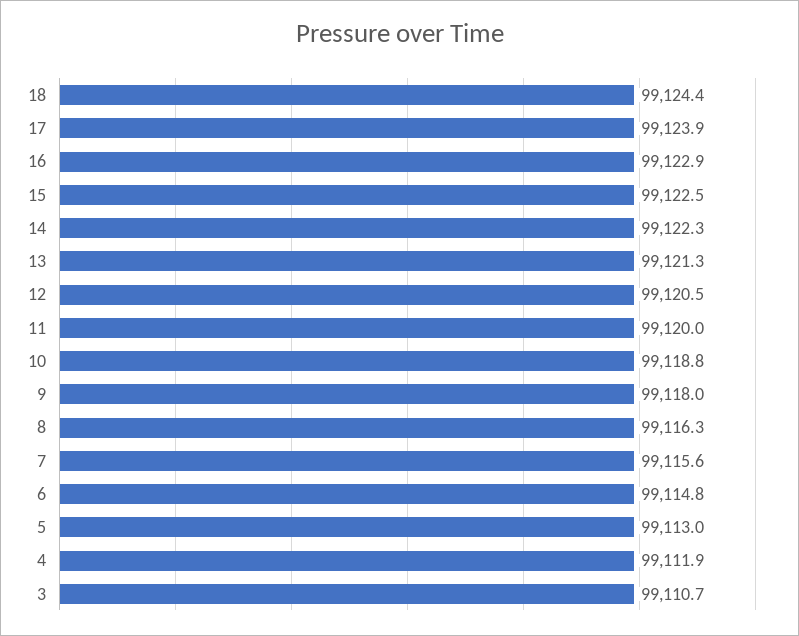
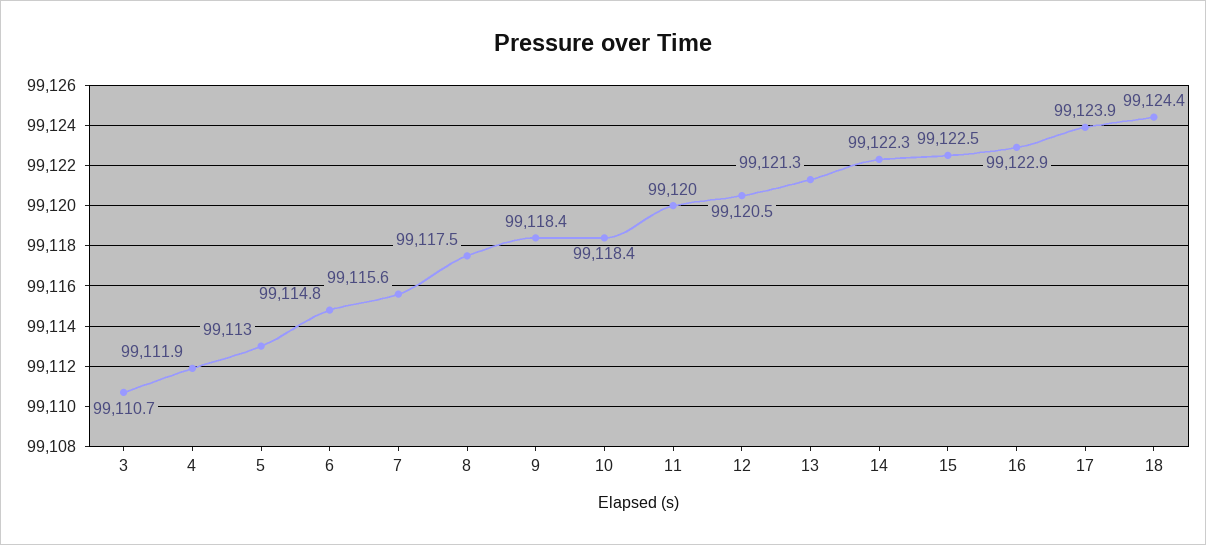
  {
    "18": 99124.4,
    "17": 99123.9,
    "16": 99122.9,
    "15": 99122.5,
    "14": 99122.3,
    "13": 99121.3,
    "12": 99120.5,
    "11": 99120,
-   "10": 99118.8,
+   "10": 99118.4,
-   "9": 99118,
+   "9": 99118.4,
-   "8": 99116.3,
+   "8": 99117.5,
    "7": 99115.6,
    "6": 99114.8,
    "5": 99113,
    "4": 99111.9,
    "3": 99110.7
  }

